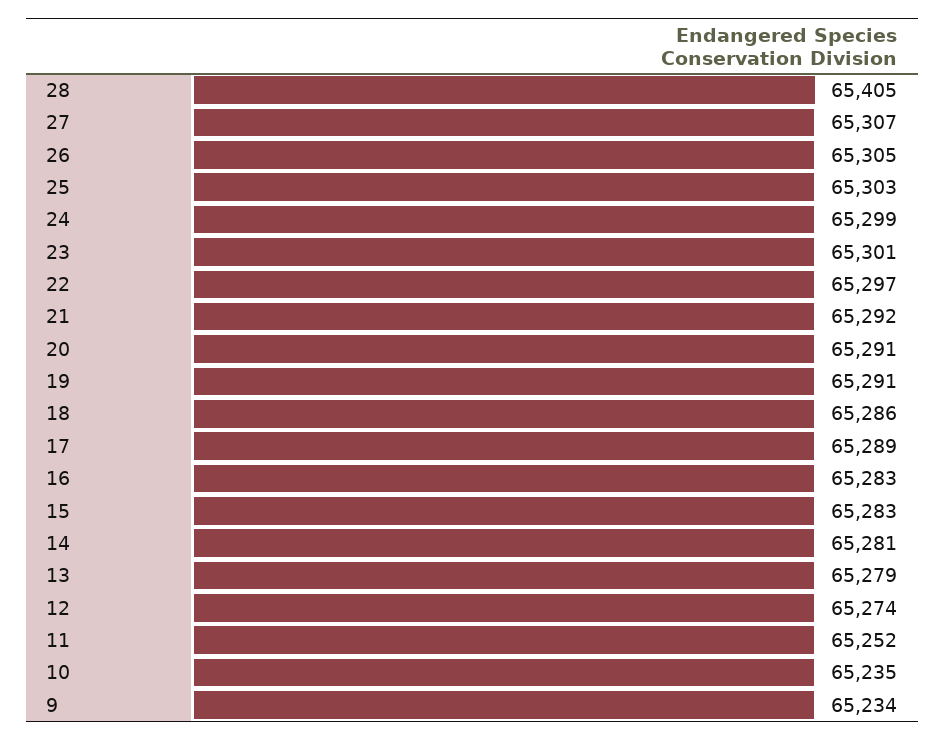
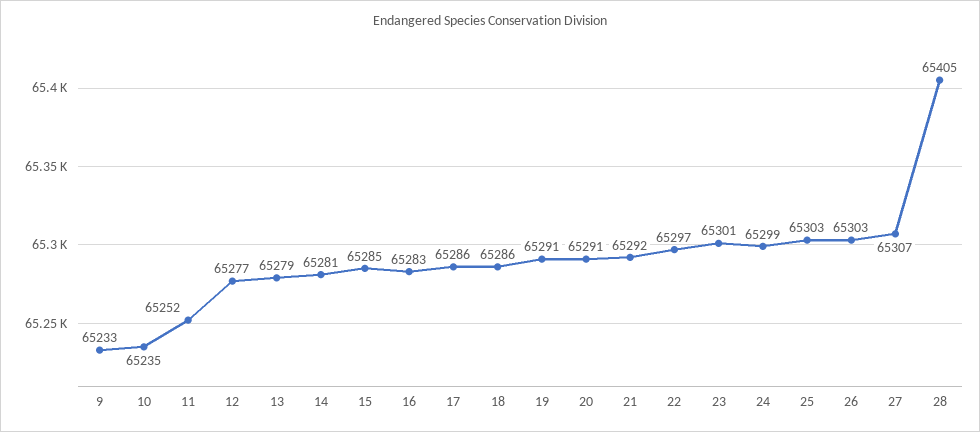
  {
    "28": 65405,
    "27": 65307,
-   "26": 65305,
+   "26": 65303,
    "25": 65303,
    "24": 65299,
    "23": 65301,
    "22": 65297,
    "21": 65292,
    "20": 65291,
    "19": 65291,
    "18": 65286,
-   "17": 65289,
+   "17": 65286,
    "16": 65283,
-   "15": 65283,
+   "15": 65285,
    "14": 65281,
    "13": 65279,
-   "12": 65274,
+   "12": 65277,
    "11": 65252,
    "10": 65235,
-   "9": 65234
+   "9": 65233
  }

